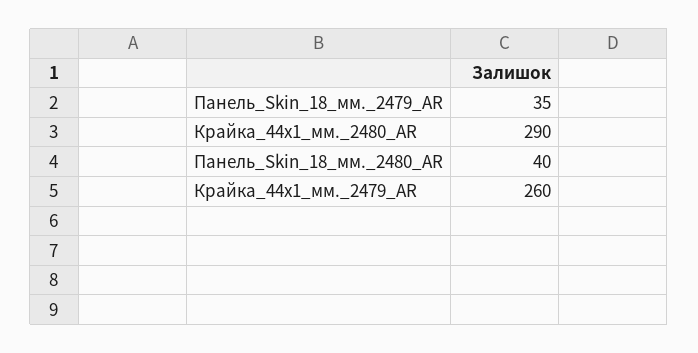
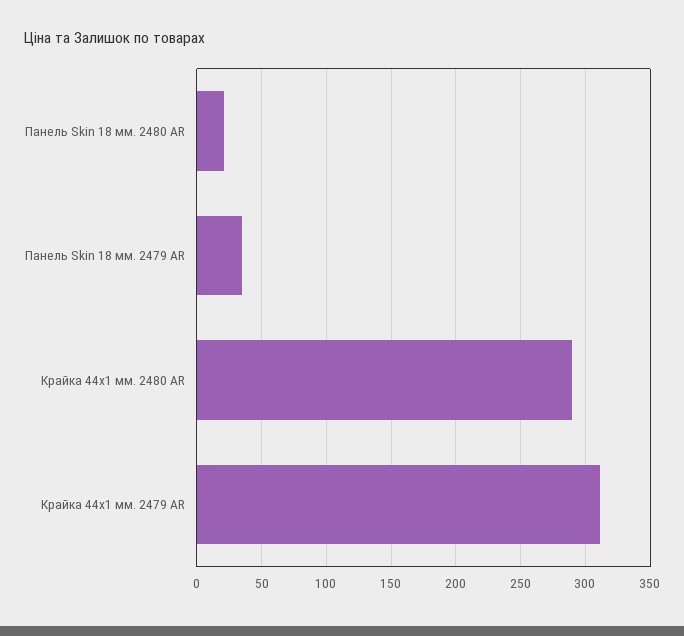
  {
    "Панель_Skin_18_мм._2479_AR": 35,
    "Крайка_44x1_мм._2480_AR": 290,
-   "Панель_Skin_18_мм._2480_AR": 40,
+   "Панель_Skin_18_мм._2480_AR": 20,
-   "Крайка_44x1_мм._2479_AR": 260
+   "Крайка_44x1_мм._2479_AR": 310
  }

